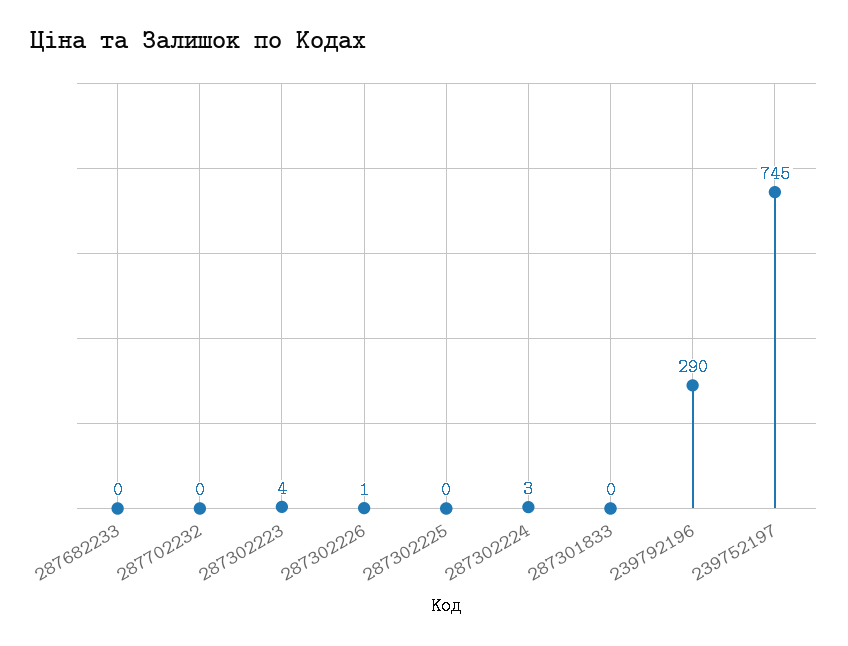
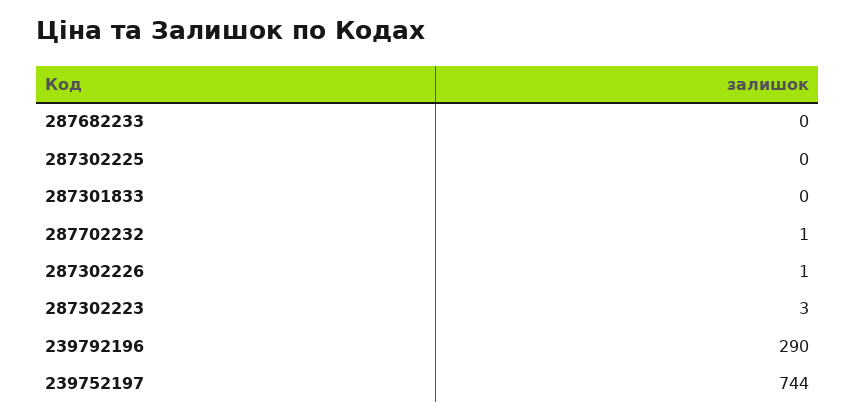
  {
    "287682233": 0,
-   "287702232": 0,
+   "287702232": 1,
-   "287302223": 4,
+   "287302223": 3,
    "287302226": 1,
    "287302225": 0,
-   "287302224": 3,
    "287301833": 0,
    "239792196": 290,
-   "239752197": 745
+   "239752197": 744
  }

